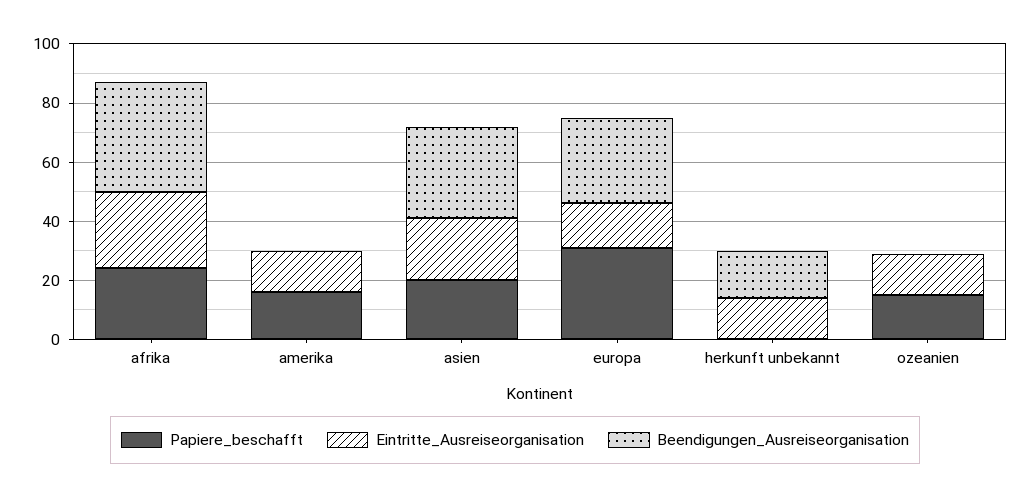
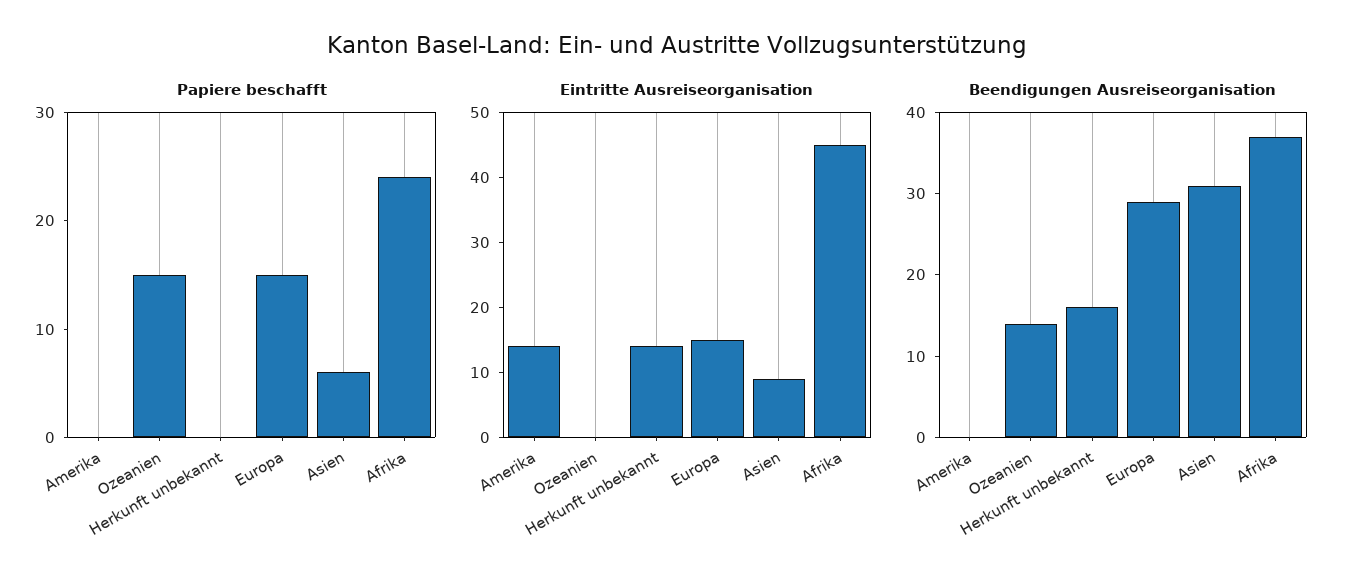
  {
    "Papiere_beschafft": {
      "afrika": 24,
-     "amerika": 15,
+     "amerika": 0,
-     "asien": 20,
+     "asien": 6,
-     "europa": 30,
+     "europa": 15,
      "herkunft unbekannt": 0,
      "ozeanien": 15
    },
    "Eintritte_Ausreiseorganisation": {
-     "afrika": 25,
+     "afrika": 45,
      "amerika": 15,
-     "asien": 20,
+     "asien": 10,
      "europa": 15,
      "herkunft unbekannt": 15,
-     "ozeanien": 15
+     "ozeanien": 0
    },
    "Beendigungen_Ausreiseorganisation": {
      "afrika": 37,
      "amerika": 0,
      "asien": 31,
      "europa": 29,
      "herkunft unbekannt": 16,
-     "ozeanien": 0
+     "ozeanien": 14
    }
  }

